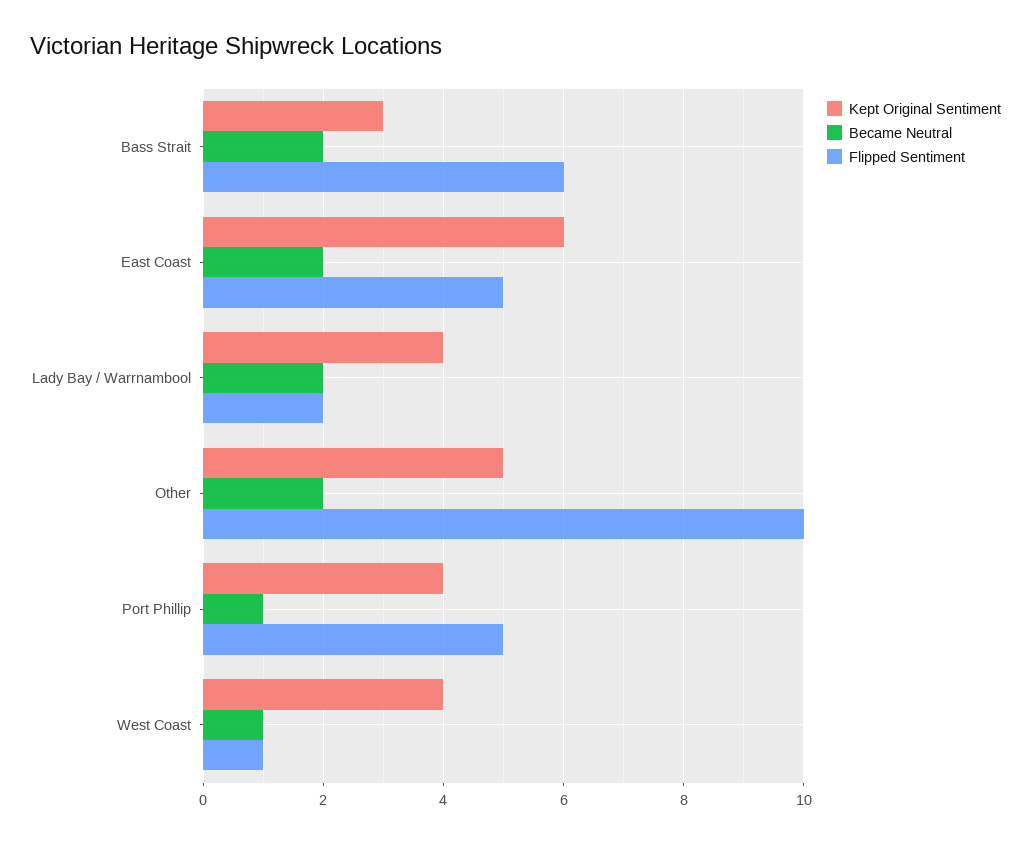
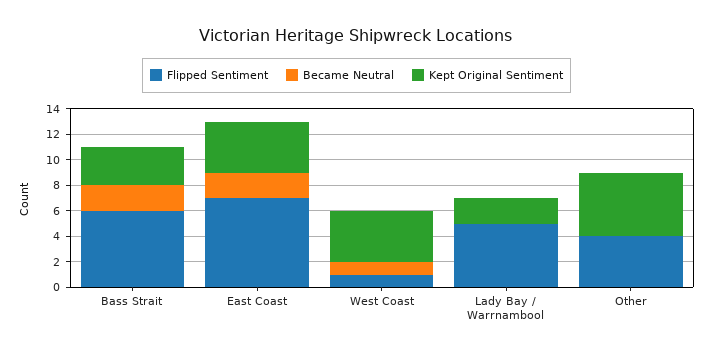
  {
    "Kept Original Sentiment": {
      "Bass Strait": 3,
-     "East Coast": 6,
+     "East Coast": 4,
-     "Lady Bay / Warrnambool": 4,
+     "Lady Bay / Warrnambool": 2,
      "Other": 5,
-     "Port Phillip": 4,
      "West Coast": 4
    },
    "Became Neutral": {
      "Bass Strait": 2,
      "East Coast": 2,
-     "Lady Bay / Warrnambool": 2,
+     "Lady Bay / Warrnambool": 0,
-     "Other": 2,
+     "Other": 0,
-     "Port Phillip": 1,
      "West Coast": 1
    },
    "Flipped Sentiment": {
      "Bass Strait": 6,
-     "East Coast": 5,
+     "East Coast": 7,
-     "Lady Bay / Warrnambool": 2,
+     "Lady Bay / Warrnambool": 5,
-     "Other": 10,
+     "Other": 4,
-     "Port Phillip": 5,
      "West Coast": 1
    }
  }

